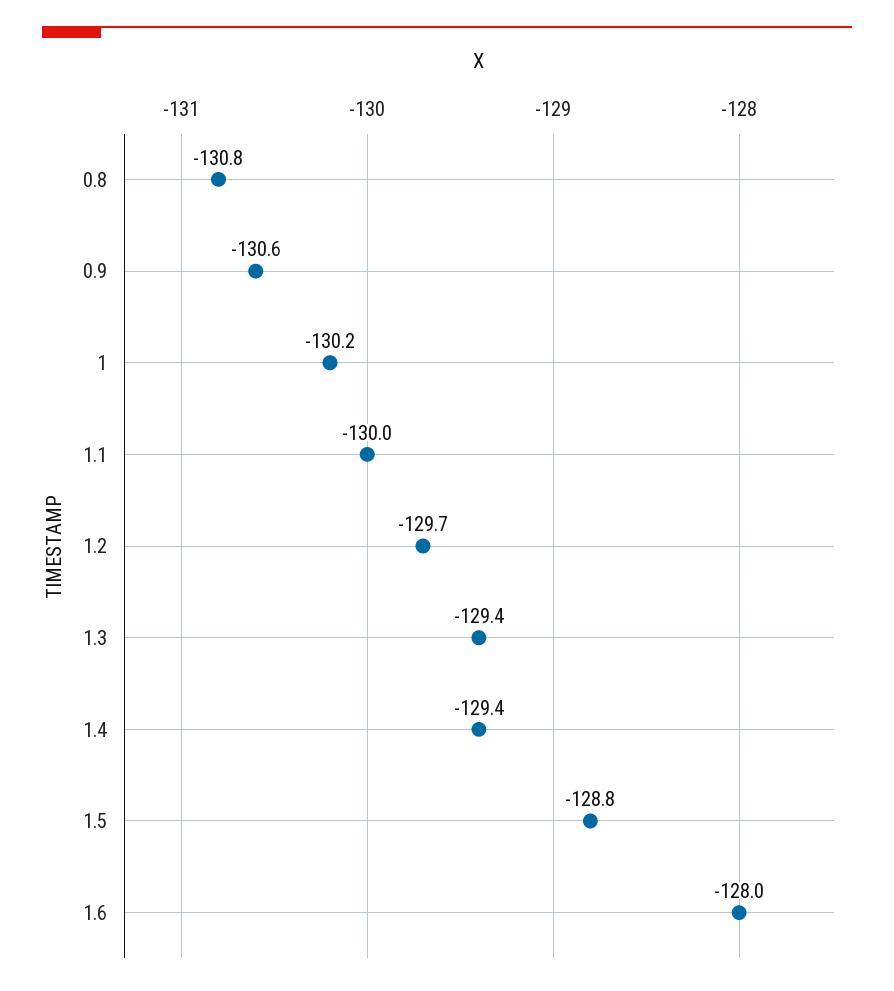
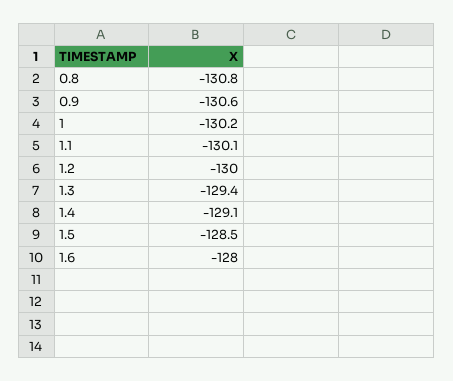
  {
    "0.8": -130.8,
    "0.9": -130.6,
    "1": -130.2,
-   "1.1": -130,
+   "1.1": -130.1,
-   "1.2": -129.7,
+   "1.2": -130,
    "1.3": -129.4,
-   "1.4": -129.4,
+   "1.4": -129.1,
-   "1.5": -128.8,
+   "1.5": -128.5,
    "1.6": -128
  }

